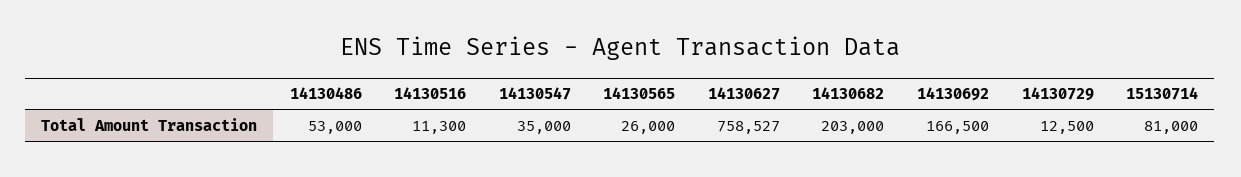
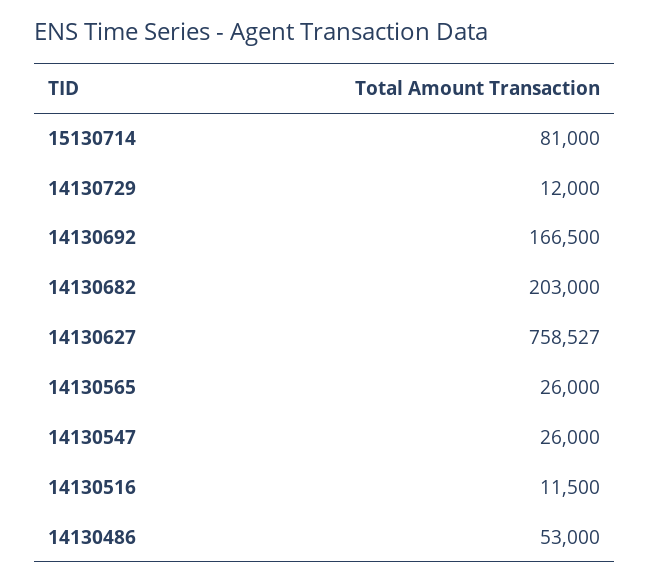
  {
    "14130486": 53000,
-   "14130516": 11300,
+   "14130516": 11500,
-   "14130547": 35000,
+   "14130547": 26000,
    "14130565": 26000,
    "14130627": 758527,
    "14130682": 203000,
    "14130692": 166500,
-   "14130729": 12500,
+   "14130729": 12000,
    "15130714": 81000
  }

